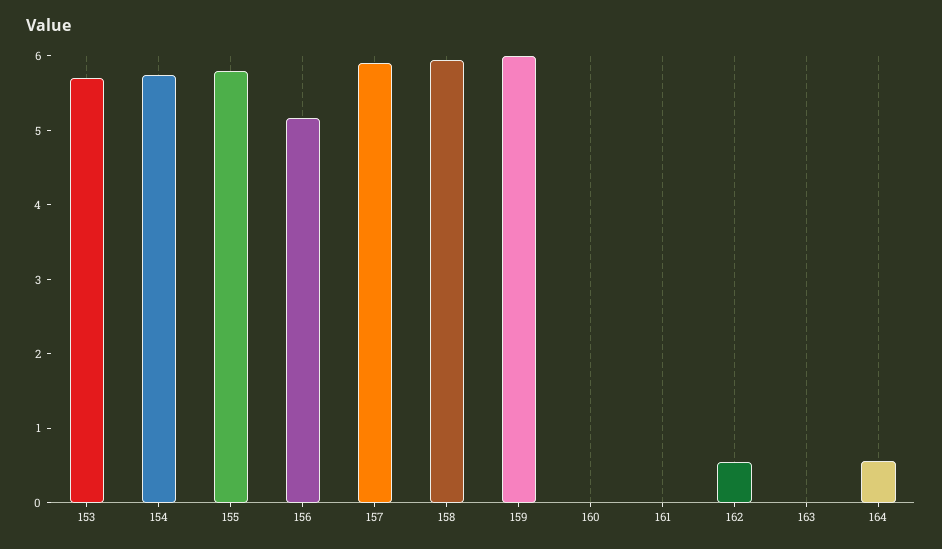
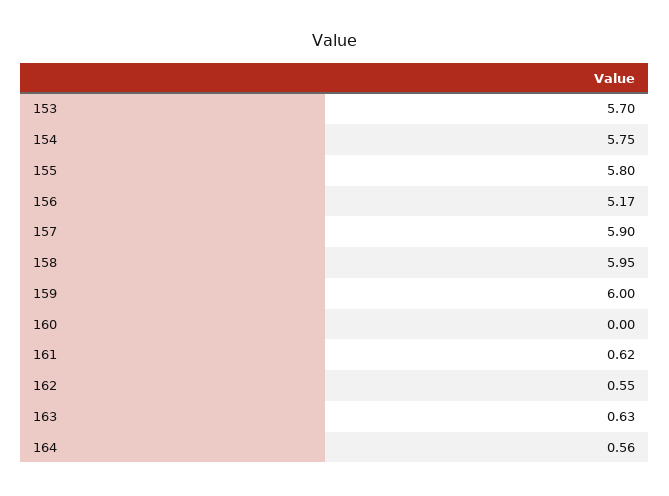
  {
    "153": 5.7,
    "154": 5.75,
    "155": 5.8,
    "156": 5.17,
    "157": 5.9,
    "158": 5.95,
    "159": 6,
    "160": 0,
-   "161": 0,
+   "161": 0.62,
    "162": 0.55,
-   "163": 0,
+   "163": 0.63,
    "164": 0.56
  }

